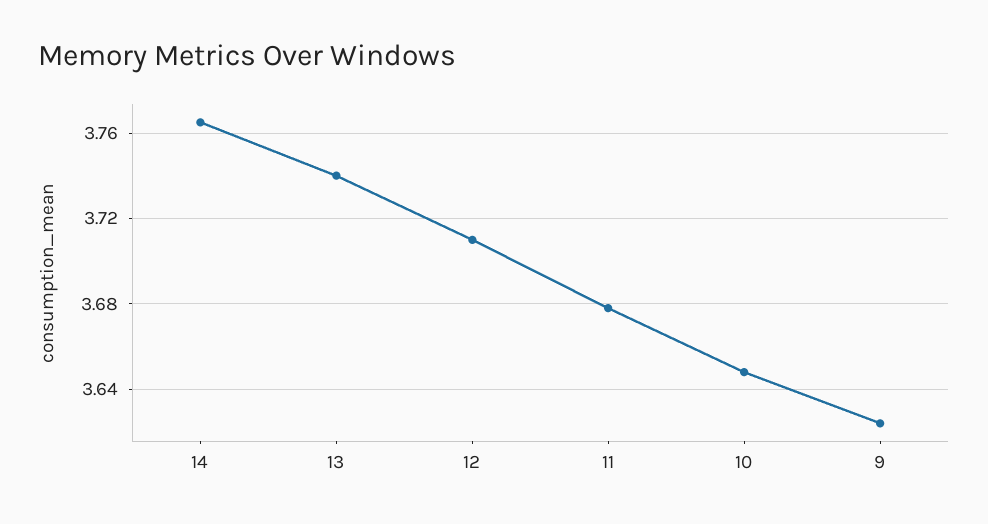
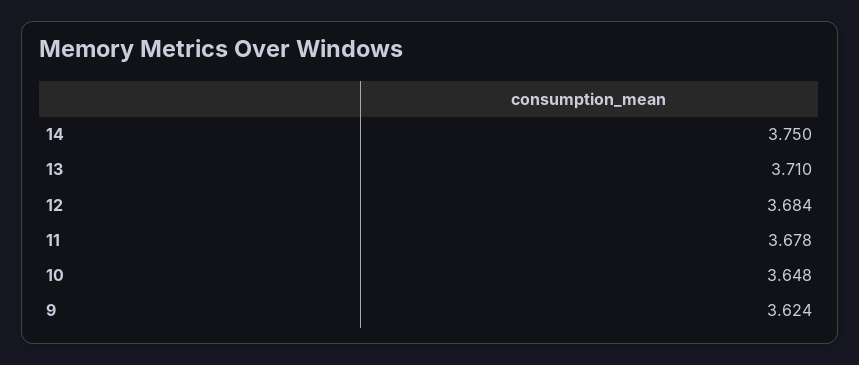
  {
-   "14": 3.765,
+   "14": 3.75,
-   "13": 3.74,
+   "13": 3.71,
-   "12": 3.71,
+   "12": 3.684,
    "11": 3.678,
    "10": 3.648,
    "9": 3.624
  }

